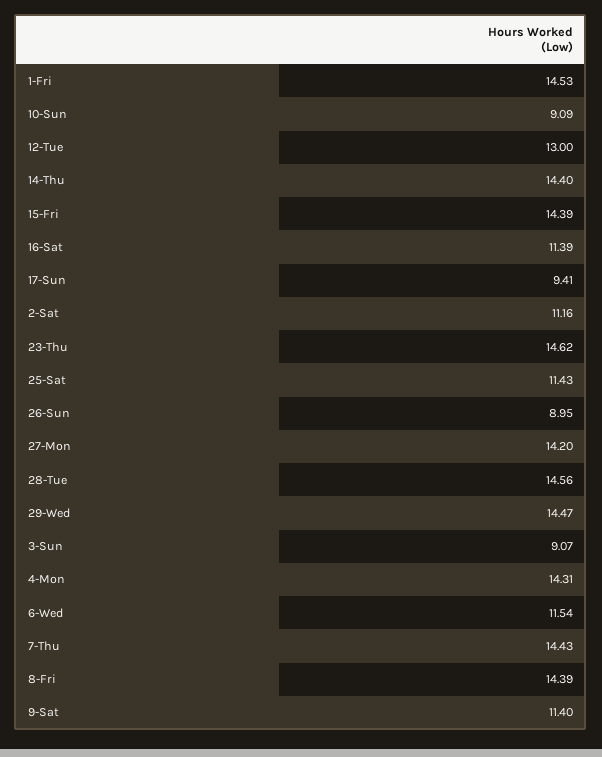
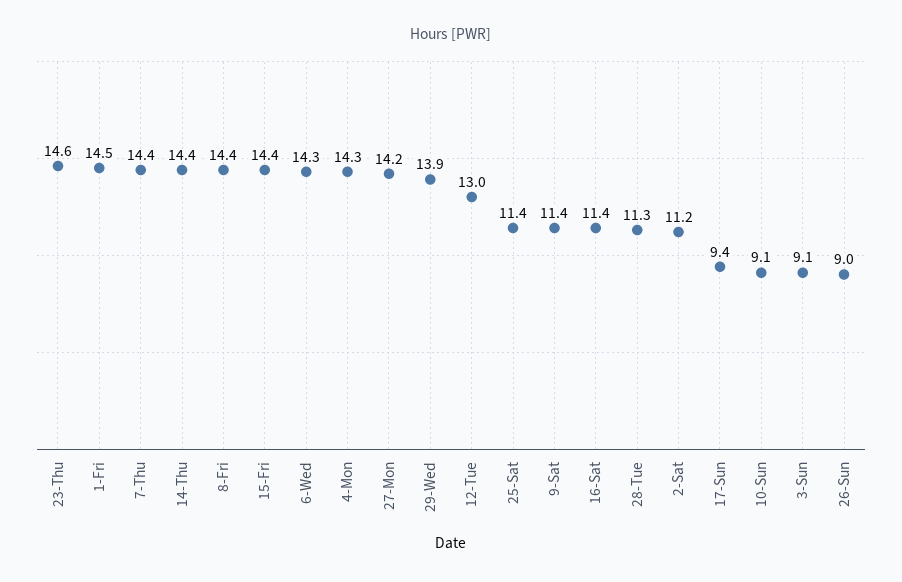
  {
    "1-Fri": 14.53,
    "10-Sun": 9.09,
    "12-Tue": 13,
    "14-Thu": 14.4,
    "15-Fri": 14.39,
    "16-Sat": 11.39,
    "17-Sun": 9.41,
    "2-Sat": 11.16,
    "23-Thu": 14.62,
    "25-Sat": 11.43,
    "26-Sun": 8.95,
    "27-Mon": 14.2,
-   "28-Tue": 14.56,
+   "28-Tue": 11.3,
-   "29-Wed": 14.47,
+   "29-Wed": 13.9,
    "3-Sun": 9.07,
    "4-Mon": 14.31,
-   "6-Wed": 11.54,
+   "6-Wed": 14.3,
    "7-Thu": 14.43,
    "8-Fri": 14.39,
    "9-Sat": 11.4
  }

